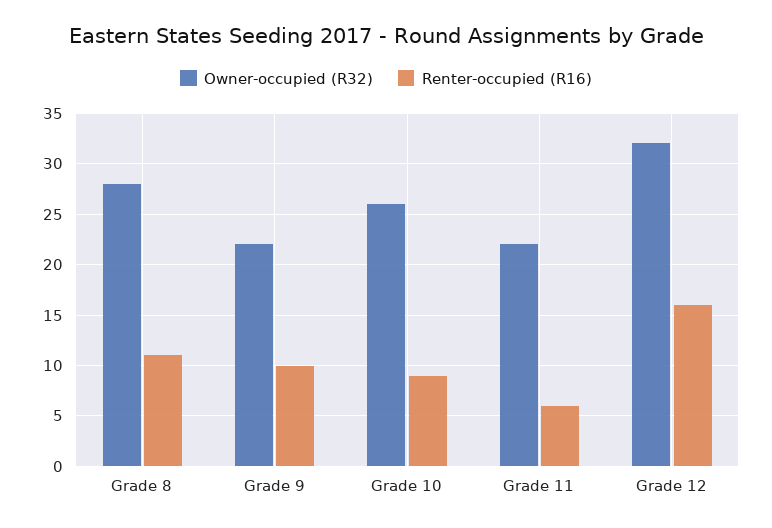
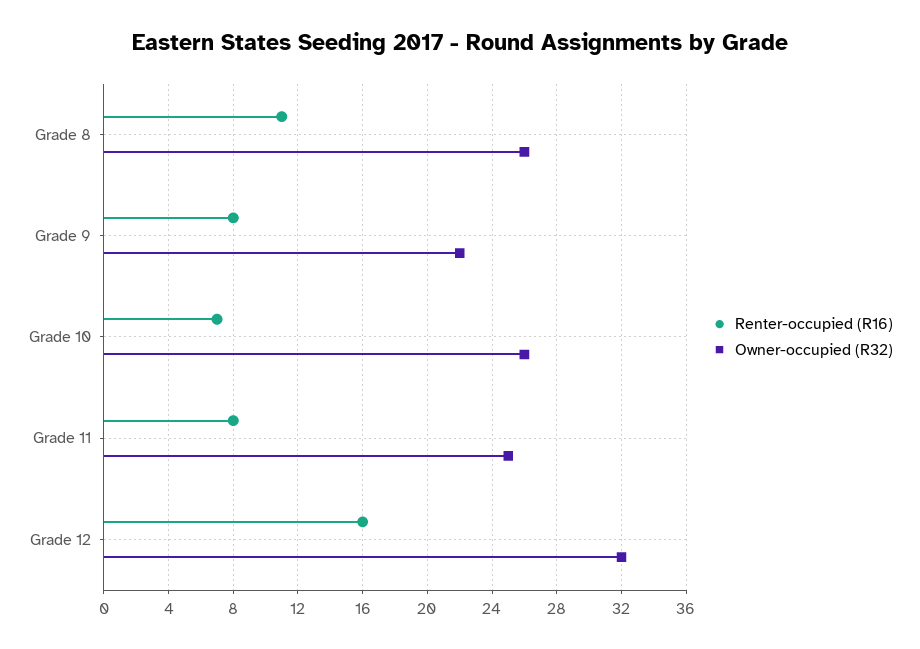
  {
    "Owner-occupied (R32)": {
-     "Grade 8": 28,
+     "Grade 8": 26,
      "Grade 9": 22,
      "Grade 10": 26,
-     "Grade 11": 22,
+     "Grade 11": 25,
      "Grade 12": 32
    },
    "Renter-occupied (R16)": {
      "Grade 8": 11,
-     "Grade 9": 10,
+     "Grade 9": 8,
-     "Grade 10": 9,
+     "Grade 10": 7,
-     "Grade 11": 6,
+     "Grade 11": 8,
      "Grade 12": 16
    }
  }

